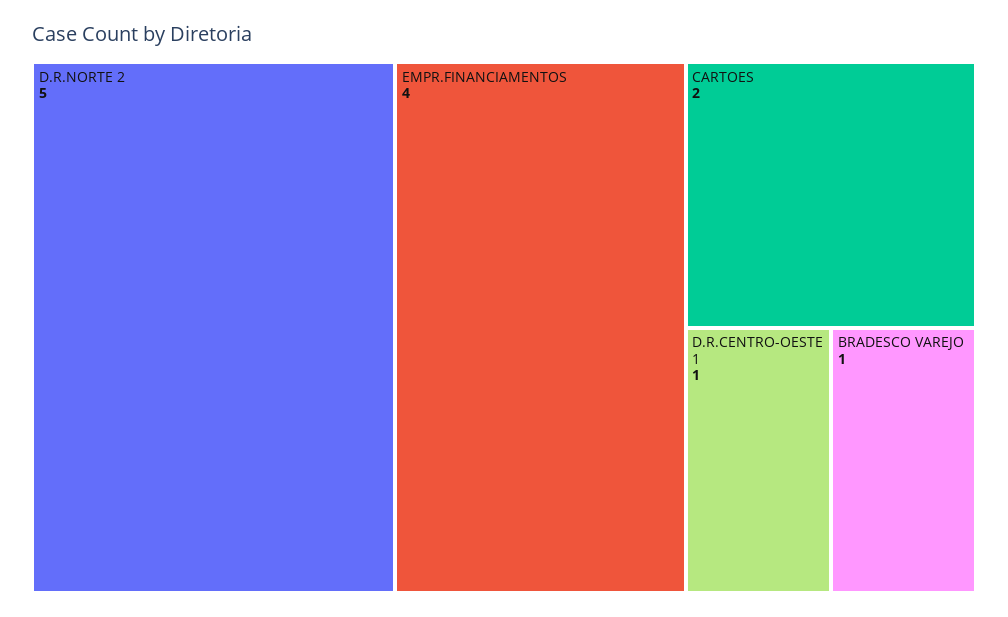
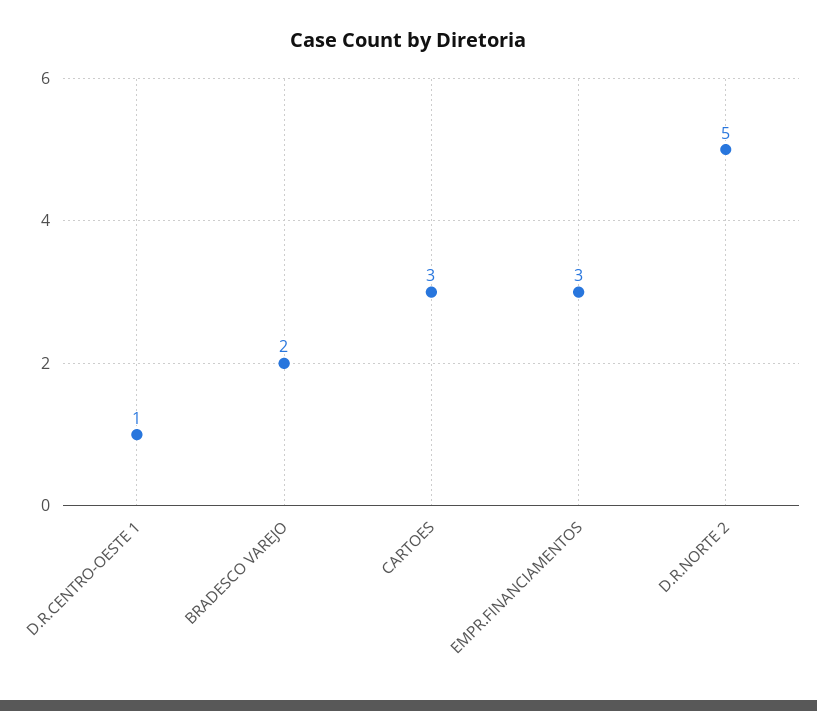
  {
    "D.R.NORTE 2": 5,
-   "EMPR.FINANCIAMENTOS": 4,
+   "EMPR.FINANCIAMENTOS": 3,
-   "CARTOES": 2,
+   "CARTOES": 3,
    "D.R.CENTRO-OESTE 1": 1,
-   "BRADESCO VAREJO": 1
+   "BRADESCO VAREJO": 2
  }

